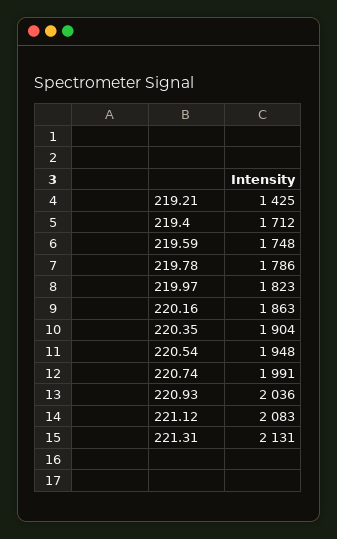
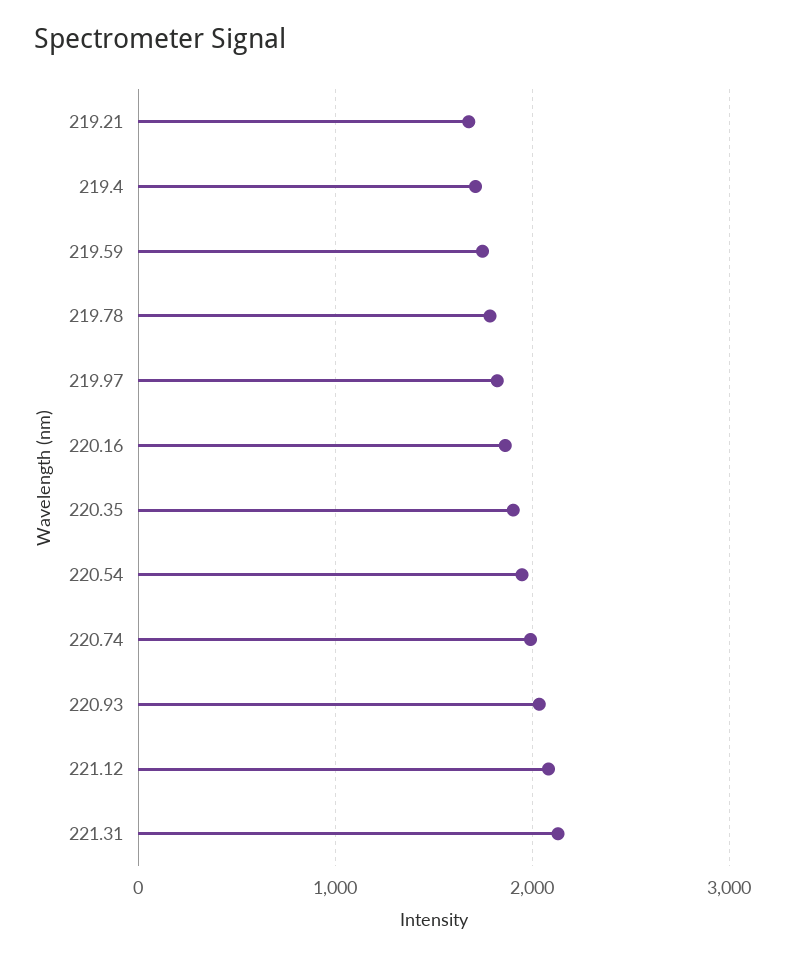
  {
-   "219.21": 1425,
+   "219.21": 1700,
    "219.4": 1712,
    "219.59": 1748,
    "219.78": 1786,
    "219.97": 1823,
    "220.16": 1863,
    "220.35": 1904,
    "220.54": 1948,
    "220.74": 1991,
    "220.93": 2036,
    "221.12": 2083,
    "221.31": 2131
  }

